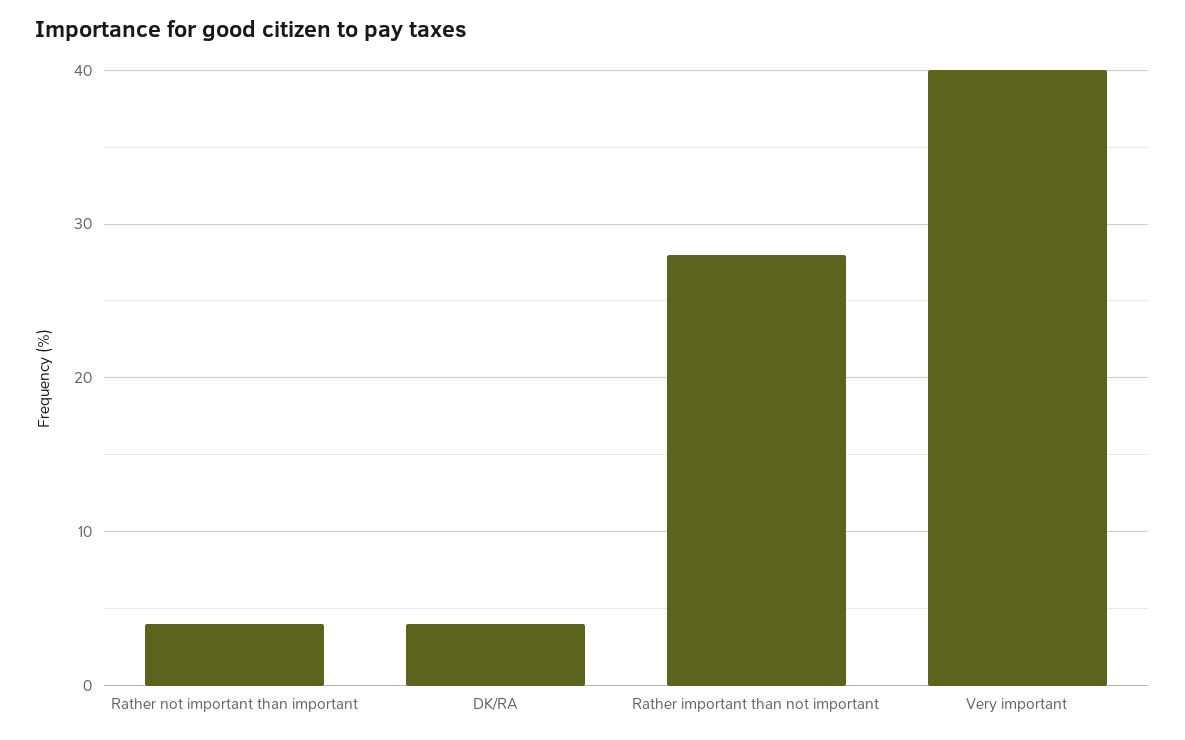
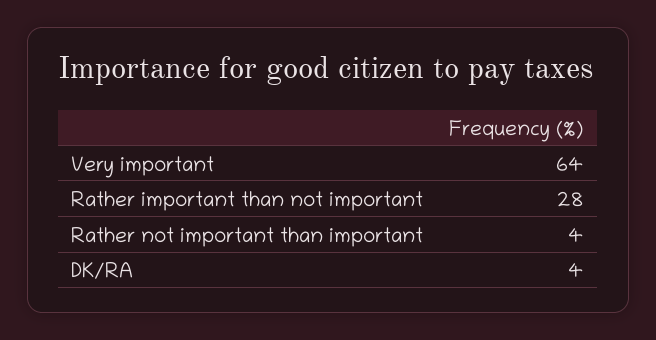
  {
    "Rather not important than important": 4,
    "DK/RA": 4,
    "Rather important than not important": 28,
-   "Very important": 40
+   "Very important": 64
  }

